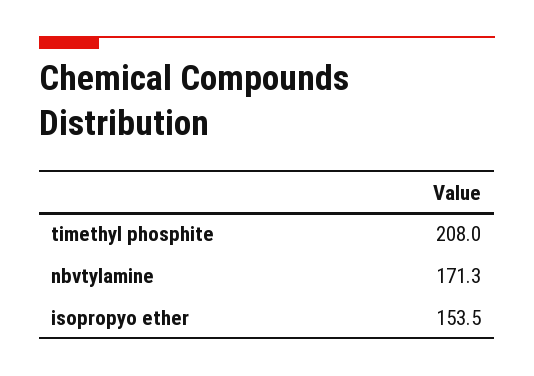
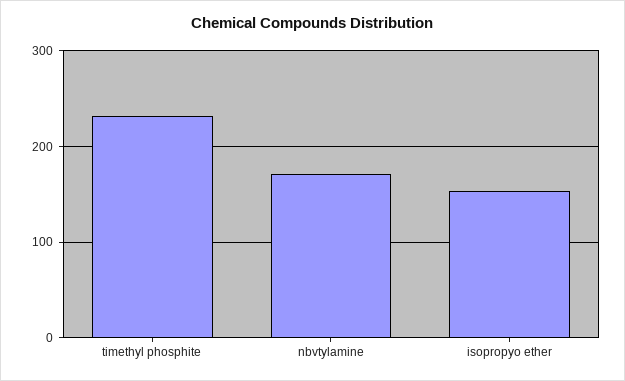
  {
-   "timethyl phosphite": 208,
+   "timethyl phosphite": 230,
    "nbvtylamine": 171.3,
    "isopropyo ether": 153.5
  }

